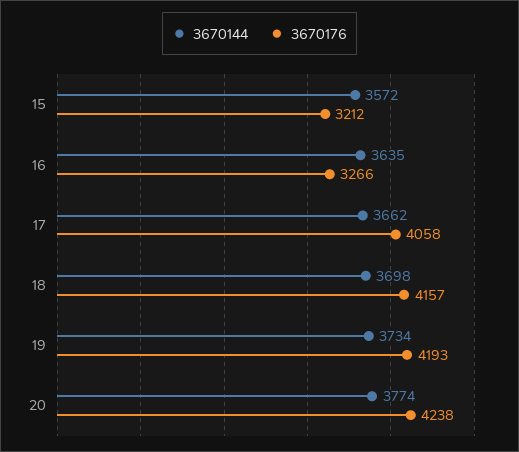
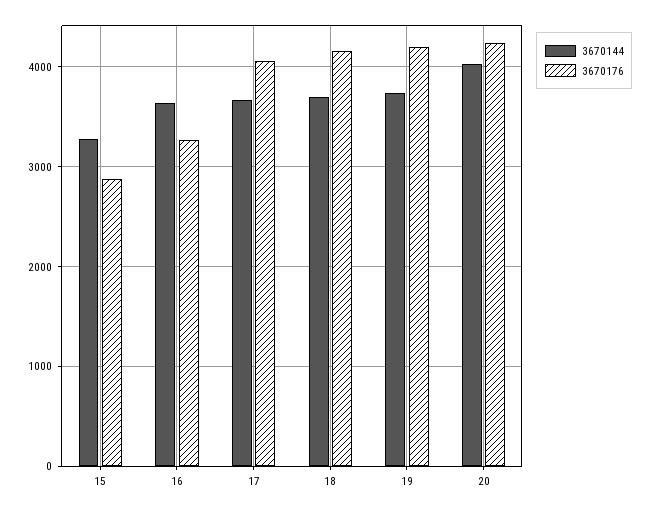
  {
    "3670144": {
-     "15": 3572,
+     "15": 3300,
      "16": 3635,
      "17": 3662,
      "18": 3698,
      "19": 3734,
-     "20": 3774
+     "20": 4000
    },
    "3670176": {
-     "15": 3212,
+     "15": 2900,
      "16": 3266,
      "17": 4058,
      "18": 4157,
      "19": 4193,
      "20": 4238
    }
  }

